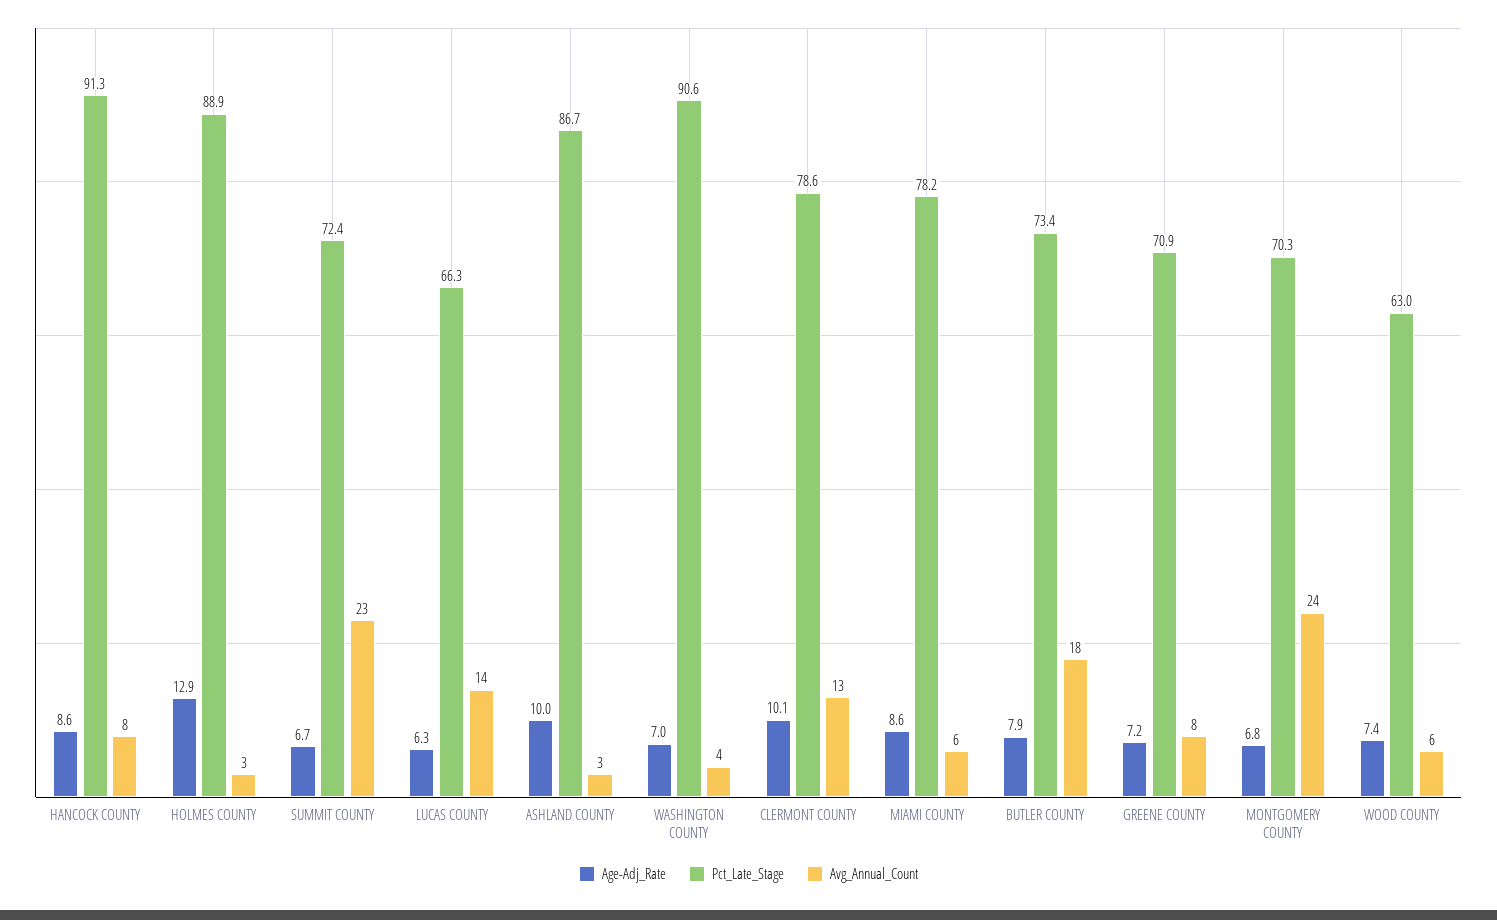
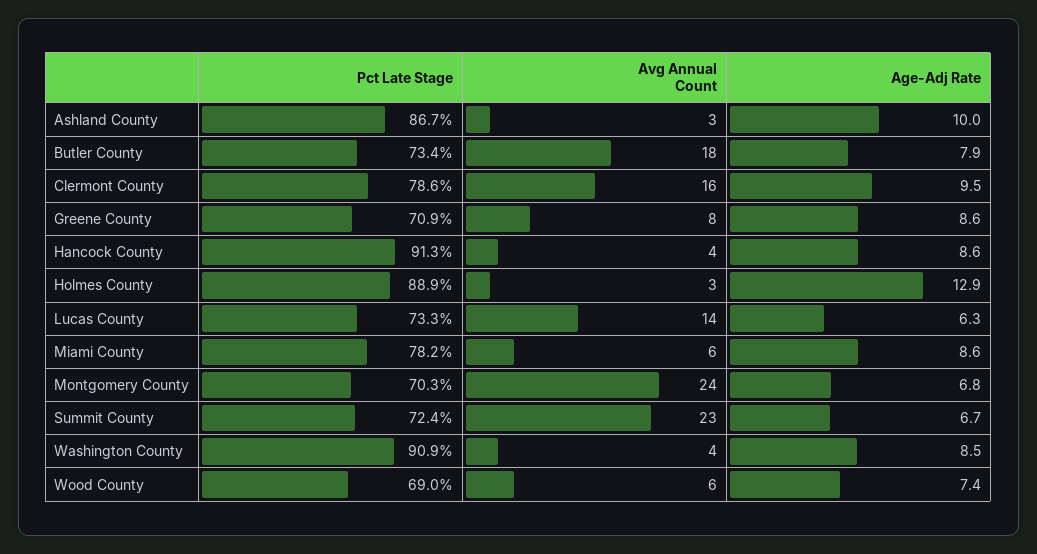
  {
    "Age-Adj_Rate": {
      "HANCOCK COUNTY": 8.6,
      "HOLMES COUNTY": 12.9,
      "SUMMIT COUNTY": 6.7,
      "LUCAS COUNTY": 6.3,
      "ASHLAND COUNTY": 10,
-     "WASHINGTON COUNTY": 7,
+     "WASHINGTON COUNTY": 8.5,
-     "CLERMONT COUNTY": 10.1,
+     "CLERMONT COUNTY": 9.5,
      "MIAMI COUNTY": 8.6,
      "BUTLER COUNTY": 7.9,
-     "GREENE COUNTY": 7.2,
+     "GREENE COUNTY": 8.6,
      "MONTGOMERY COUNTY": 6.8,
      "WOOD COUNTY": 7.4
    },
    "Pct_Late_Stage": {
      "HANCOCK COUNTY": 91.3,
      "HOLMES COUNTY": 88.9,
      "SUMMIT COUNTY": 72.4,
-     "LUCAS COUNTY": 66.3,
+     "LUCAS COUNTY": 73.3,
      "ASHLAND COUNTY": 86.7,
-     "WASHINGTON COUNTY": 90.6,
+     "WASHINGTON COUNTY": 90.9,
      "CLERMONT COUNTY": 78.6,
      "MIAMI COUNTY": 78.2,
      "BUTLER COUNTY": 73.4,
      "GREENE COUNTY": 70.9,
      "MONTGOMERY COUNTY": 70.3,
-     "WOOD COUNTY": 63
+     "WOOD COUNTY": 69
    },
    "Avg_Annual_Count": {
-     "HANCOCK COUNTY": 8,
+     "HANCOCK COUNTY": 4,
      "HOLMES COUNTY": 3,
      "SUMMIT COUNTY": 23,
      "LUCAS COUNTY": 14,
      "ASHLAND COUNTY": 3,
      "WASHINGTON COUNTY": 4,
-     "CLERMONT COUNTY": 13,
+     "CLERMONT COUNTY": 16,
      "MIAMI COUNTY": 6,
      "BUTLER COUNTY": 18,
      "GREENE COUNTY": 8,
      "MONTGOMERY COUNTY": 24,
      "WOOD COUNTY": 6
    }
  }

